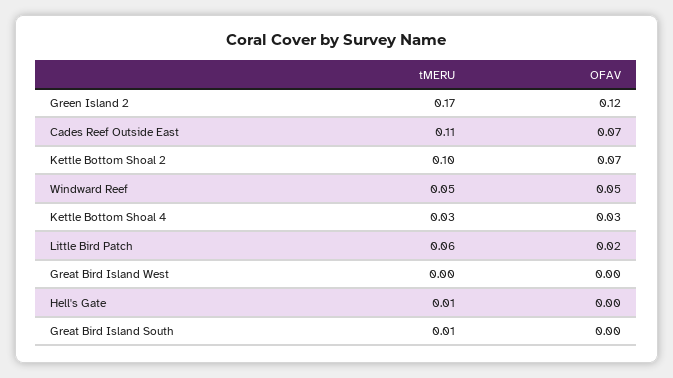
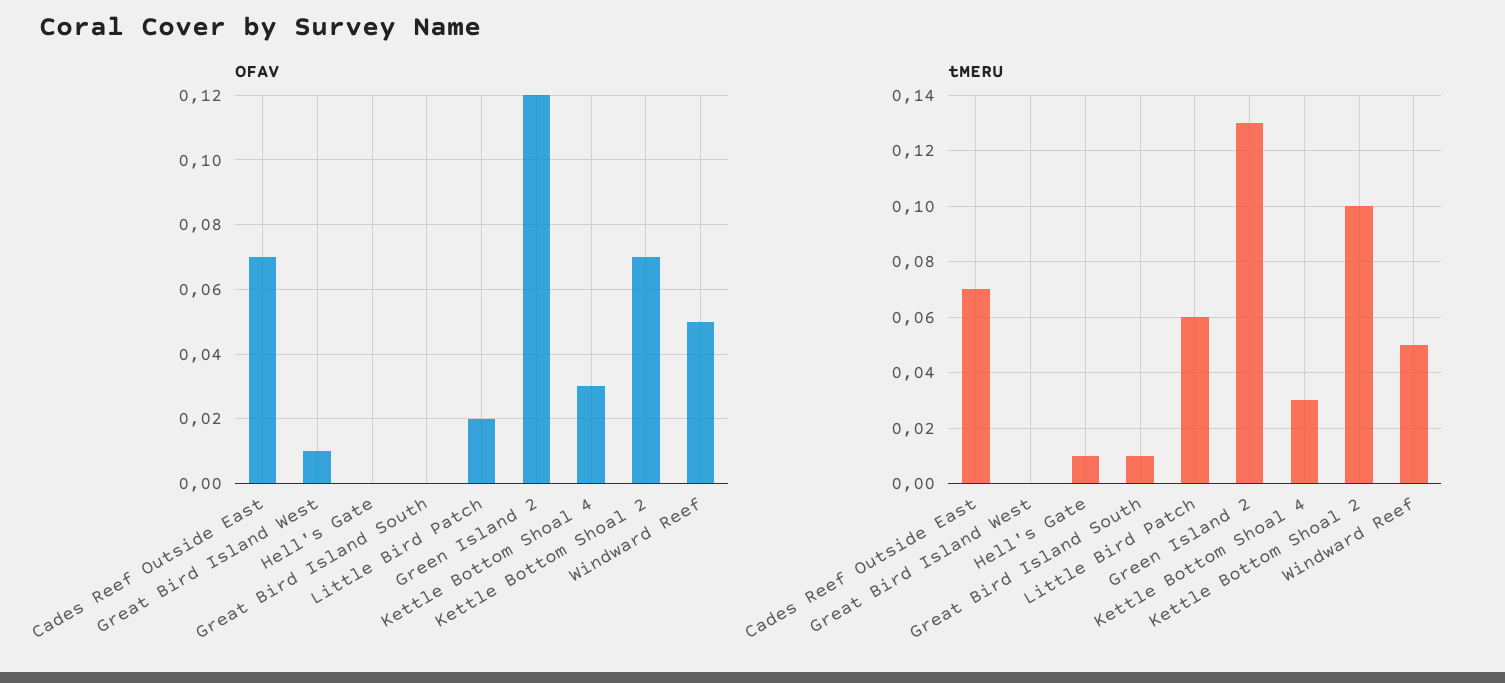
  {
    "tMERU": {
-     "Green Island 2": 0.17,
+     "Green Island 2": 0.13,
-     "Cades Reef Outside East": 0.11,
+     "Cades Reef Outside East": 0.07,
      "Kettle Bottom Shoal 2": 0.1,
      "Windward Reef": 0.05,
      "Kettle Bottom Shoal 4": 0.03,
      "Little Bird Patch": 0.06,
      "Great Bird Island West": 0,
      "Hell's Gate": 0.01,
      "Great Bird Island South": 0.01
    },
    "OFAV": {
      "Green Island 2": 0.12,
      "Cades Reef Outside East": 0.07,
      "Kettle Bottom Shoal 2": 0.07,
      "Windward Reef": 0.05,
      "Kettle Bottom Shoal 4": 0.03,
      "Little Bird Patch": 0.02,
-     "Great Bird Island West": 0,
+     "Great Bird Island West": 0.01,
      "Hell's Gate": 0,
      "Great Bird Island South": 0
    }
  }

